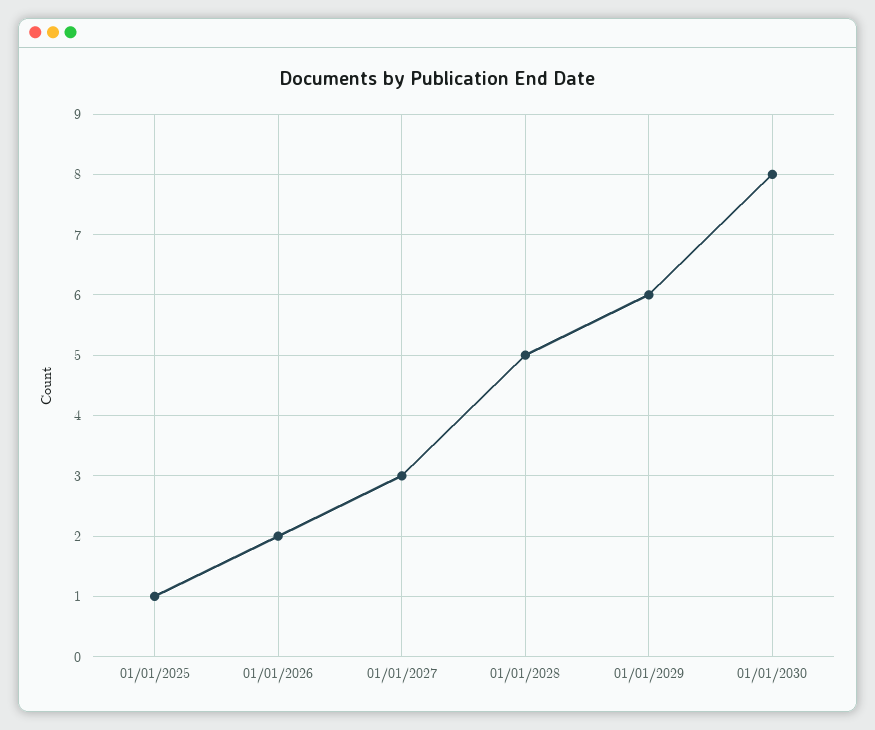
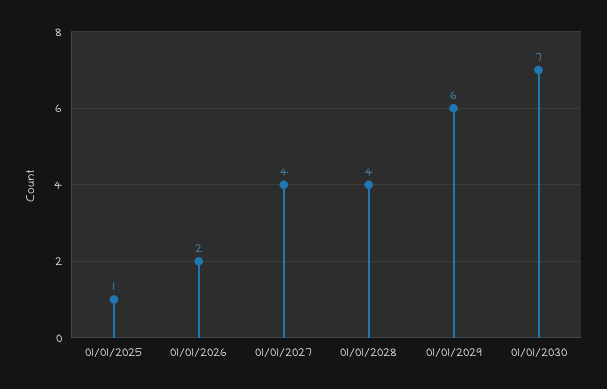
  {
    "01/01/2025": 1,
    "01/01/2026": 2,
-   "01/01/2027": 3,
+   "01/01/2027": 4,
-   "01/01/2028": 5,
+   "01/01/2028": 4,
    "01/01/2029": 6,
-   "01/01/2030": 8
+   "01/01/2030": 7
  }

